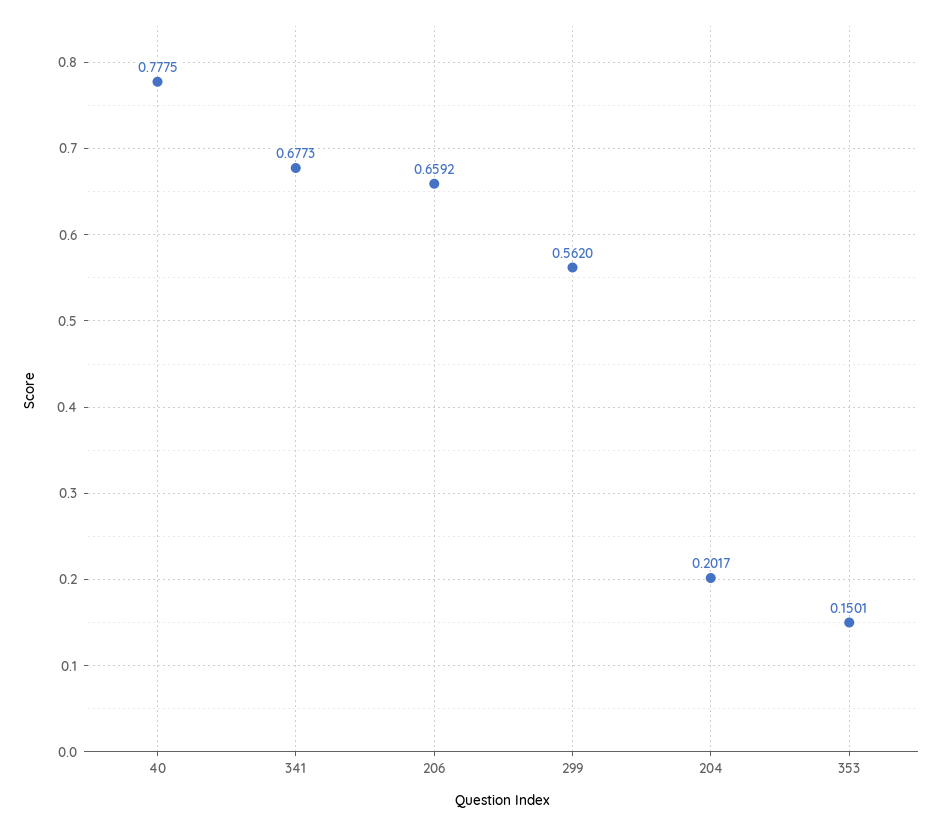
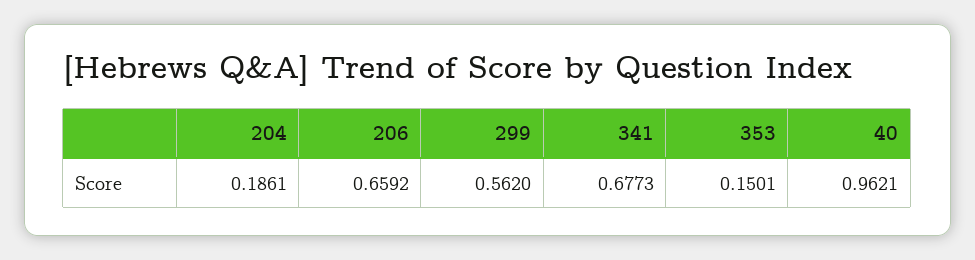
  {
-   "40": 0.7775,
+   "40": 0.9621,
    "341": 0.6773,
    "206": 0.6592,
    "299": 0.562,
-   "204": 0.2017,
+   "204": 0.1861,
    "353": 0.1501
  }

